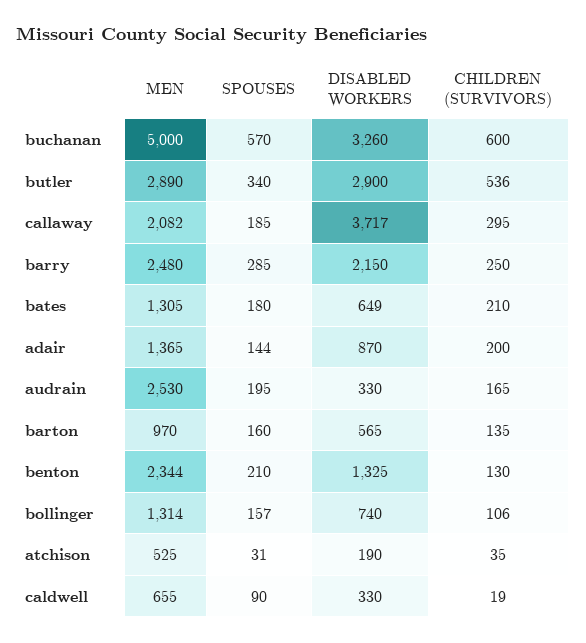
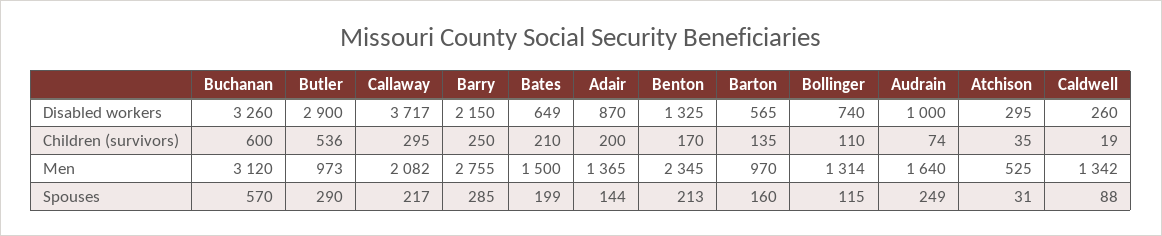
  {
    "MEN": {
-     "buchanan": 5000,
+     "buchanan": 3120,
-     "butler": 2890,
+     "butler": 973,
      "callaway": 2082,
-     "barry": 2480,
+     "barry": 2755,
-     "bates": 1305,
+     "bates": 1500,
      "adair": 1365,
-     "audrain": 2530,
+     "audrain": 1640,
      "barton": 970,
-     "benton": 2344,
+     "benton": 2345,
      "bollinger": 1314,
      "atchison": 525,
-     "caldwell": 655
+     "caldwell": 1342
    },
    "SPOUSES": {
      "buchanan": 570,
-     "butler": 340,
+     "butler": 290,
-     "callaway": 185,
+     "callaway": 217,
      "barry": 285,
-     "bates": 180,
+     "bates": 199,
      "adair": 144,
-     "audrain": 195,
+     "audrain": 249,
      "barton": 160,
-     "benton": 210,
+     "benton": 213,
-     "bollinger": 157,
+     "bollinger": 115,
      "atchison": 31,
-     "caldwell": 90
+     "caldwell": 88
    },
    "DISABLED WORKERS": {
      "buchanan": 3260,
      "butler": 2900,
      "callaway": 3717,
      "barry": 2150,
      "bates": 649,
      "adair": 870,
-     "audrain": 330,
+     "audrain": 1000,
      "barton": 565,
      "benton": 1325,
      "bollinger": 740,
-     "atchison": 190,
+     "atchison": 295,
-     "caldwell": 330
+     "caldwell": 260
    },
    "CHILDREN (SURVIVORS)": {
      "buchanan": 600,
      "butler": 536,
      "callaway": 295,
      "barry": 250,
      "bates": 210,
      "adair": 200,
-     "audrain": 165,
+     "audrain": 74,
      "barton": 135,
-     "benton": 130,
+     "benton": 170,
-     "bollinger": 106,
+     "bollinger": 110,
      "atchison": 35,
      "caldwell": 19
    }
  }

